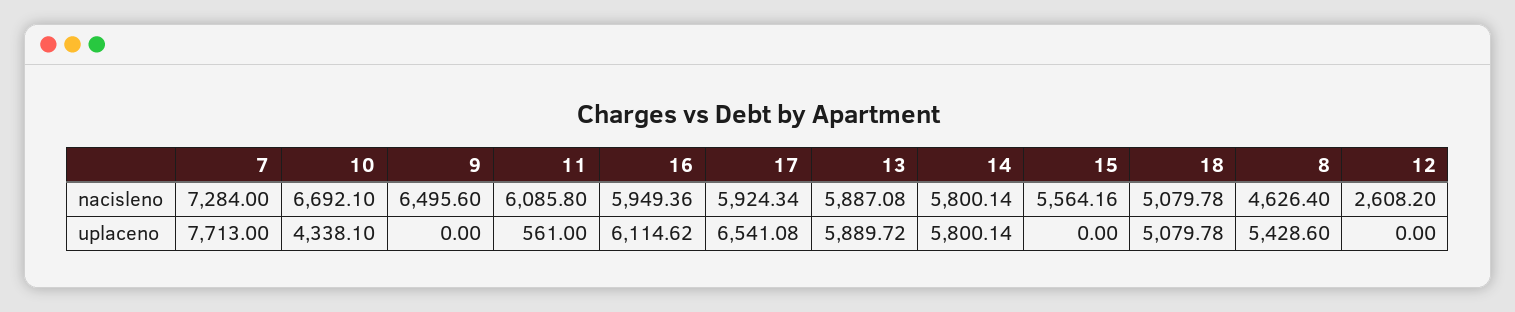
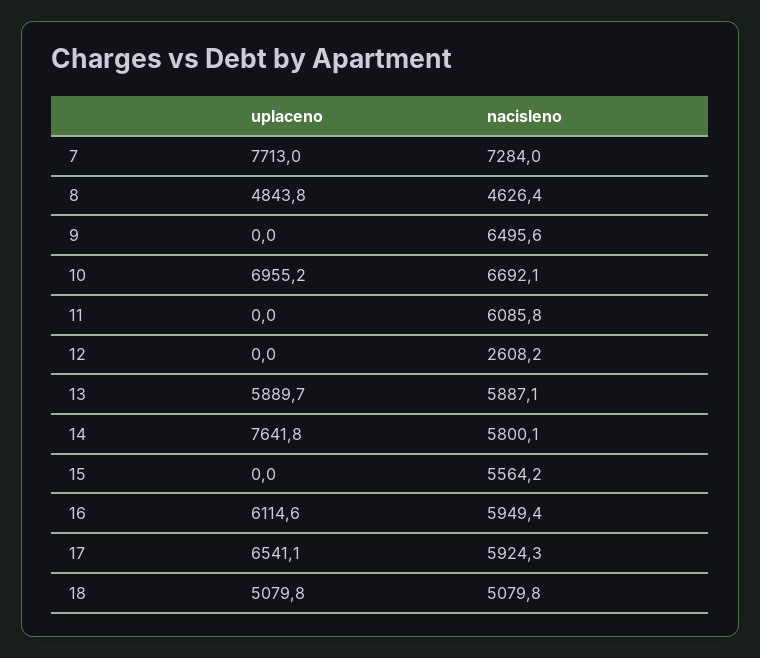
  {
    "7": {
      "nacisleno": 7284,
      "uplaceno": 7713
    },
    "10": {
      "nacisleno": 6692.1,
-     "uplaceno": 4338.1
+     "uplaceno": 6955.2
    },
    "9": {
      "nacisleno": 6495.6,
      "uplaceno": 0
    },
    "11": {
      "nacisleno": 6085.8,
-     "uplaceno": 561
+     "uplaceno": 0
    },
    "16": {
      "nacisleno": 5949.36,
      "uplaceno": 6114.62
    },
    "17": {
      "nacisleno": 5924.34,
      "uplaceno": 6541.08
    },
    "13": {
      "nacisleno": 5887.08,
      "uplaceno": 5889.72
    },
    "14": {
      "nacisleno": 5800.14,
-     "uplaceno": 5800.14
+     "uplaceno": 7641.8
    },
    "15": {
      "nacisleno": 5564.16,
      "uplaceno": 0
    },
    "18": {
      "nacisleno": 5079.78,
      "uplaceno": 5079.78
    },
    "8": {
      "nacisleno": 4626.4,
-     "uplaceno": 5428.6
+     "uplaceno": 4843.8
    },
    "12": {
      "nacisleno": 2608.2,
      "uplaceno": 0
    }
  }

